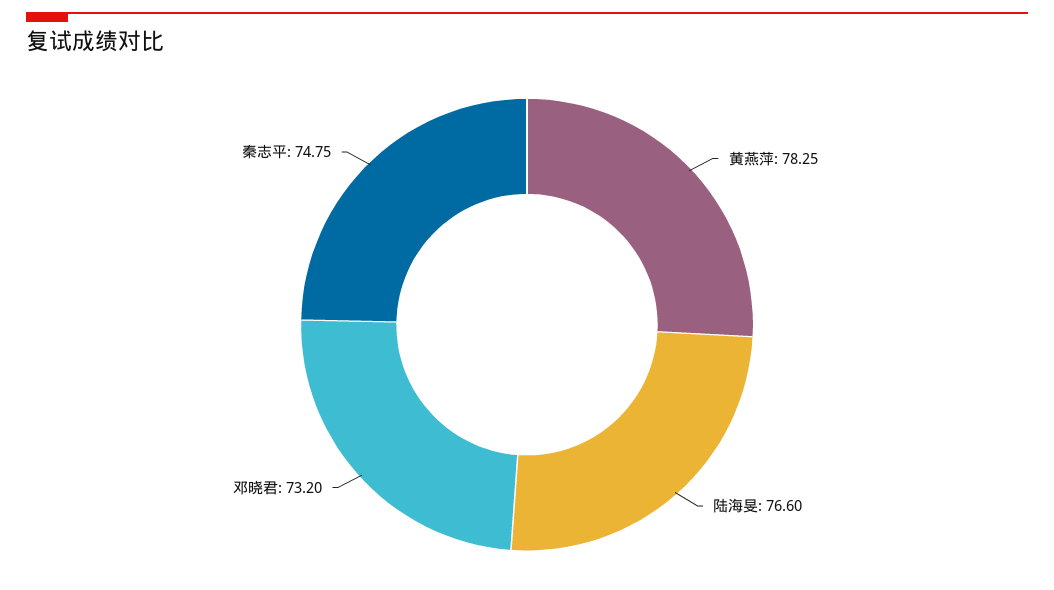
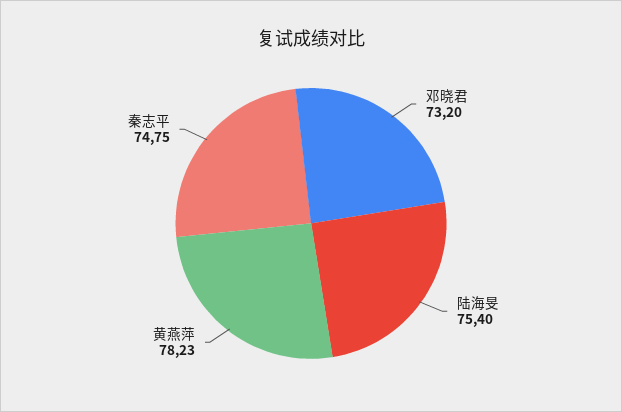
  {
-   "黄燕萍": 78.25,
+   "黄燕萍": 78.23,
-   "陆海旻": 76.6,
+   "陆海旻": 75.4,
    "邓晓君": 73.2,
    "秦志平": 74.75
  }

